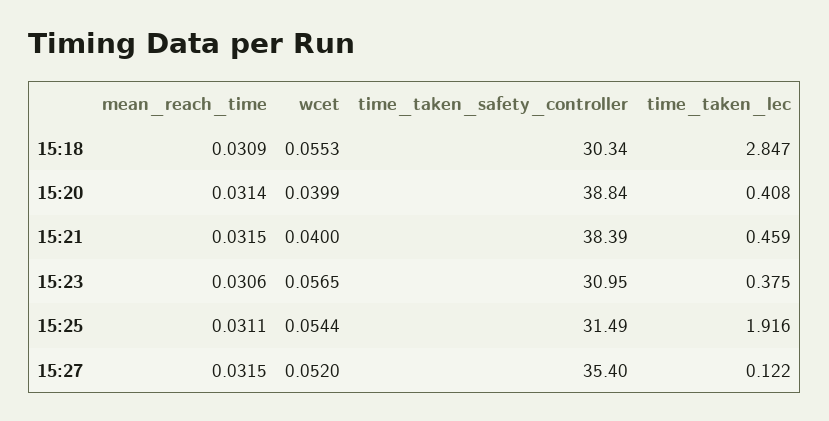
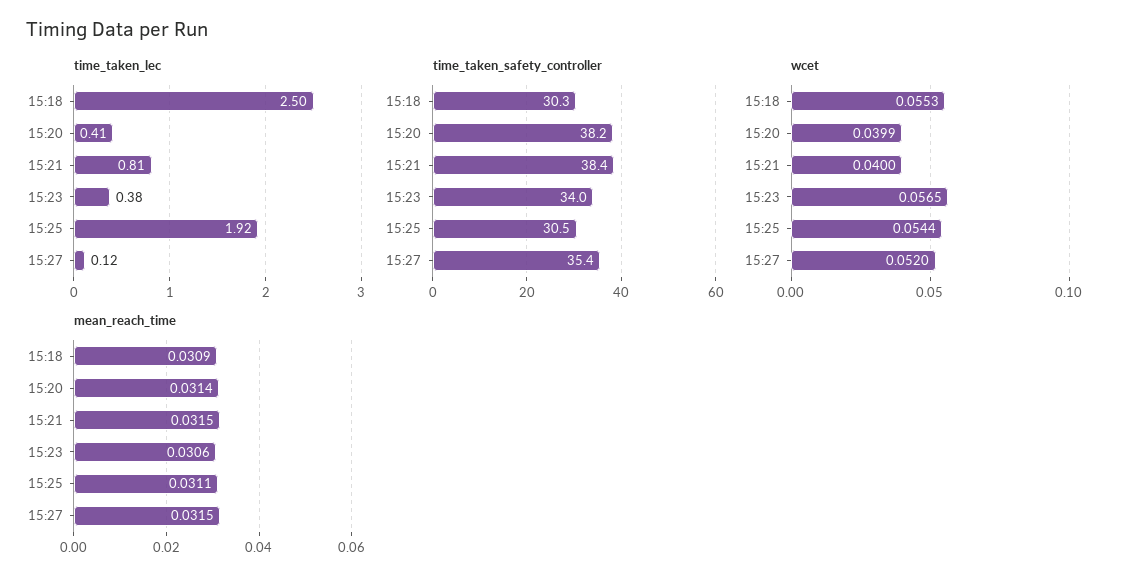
  {
    "mean_reach_time": {
      "15:18": 0.0309,
      "15:20": 0.0314,
      "15:21": 0.0315,
      "15:23": 0.0306,
      "15:25": 0.0311,
      "15:27": 0.0315
    },
    "wcet": {
      "15:18": 0.0553,
      "15:20": 0.0399,
      "15:21": 0.04,
      "15:23": 0.0565,
      "15:25": 0.0544,
      "15:27": 0.052
    },
    "time_taken_safety_controller": {
      "15:18": 30.34,
-     "15:20": 38.84,
+     "15:20": 38.2,
      "15:21": 38.39,
-     "15:23": 30.95,
+     "15:23": 34,
-     "15:25": 31.49,
+     "15:25": 30.5,
      "15:27": 35.4
    },
    "time_taken_lec": {
-     "15:18": 2.847,
+     "15:18": 2.5,
      "15:20": 0.408,
-     "15:21": 0.459,
+     "15:21": 0.81,
      "15:23": 0.375,
      "15:25": 1.916,
      "15:27": 0.122
    }
  }

